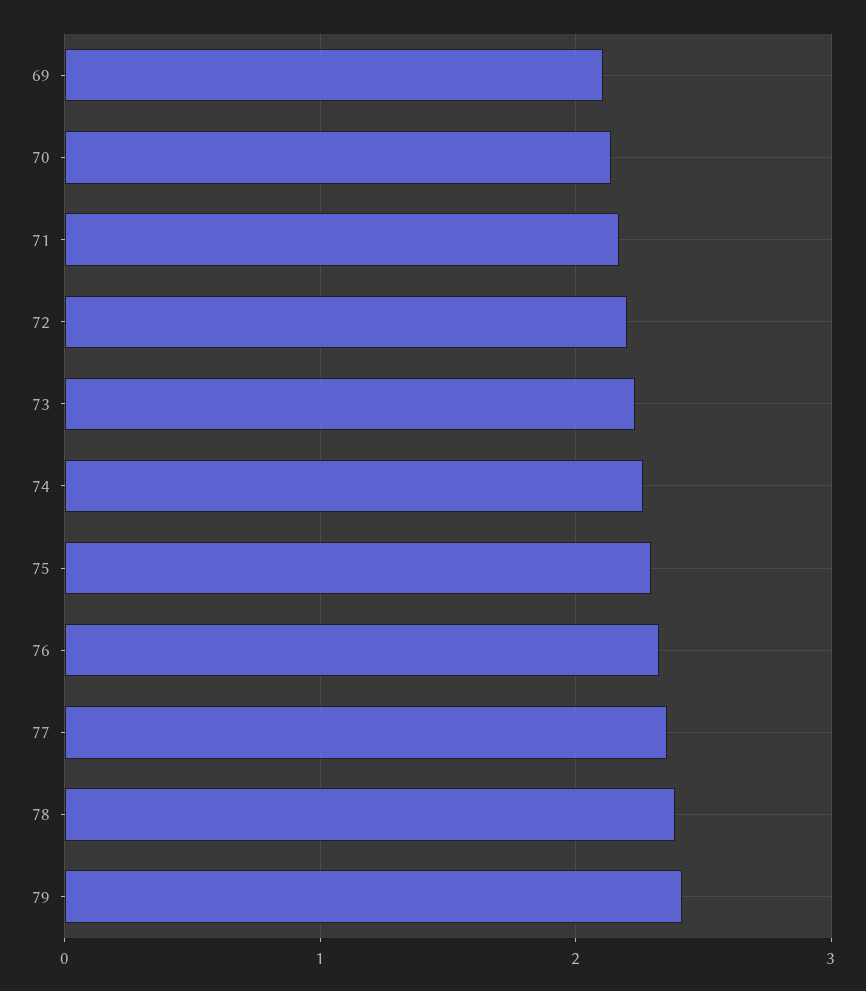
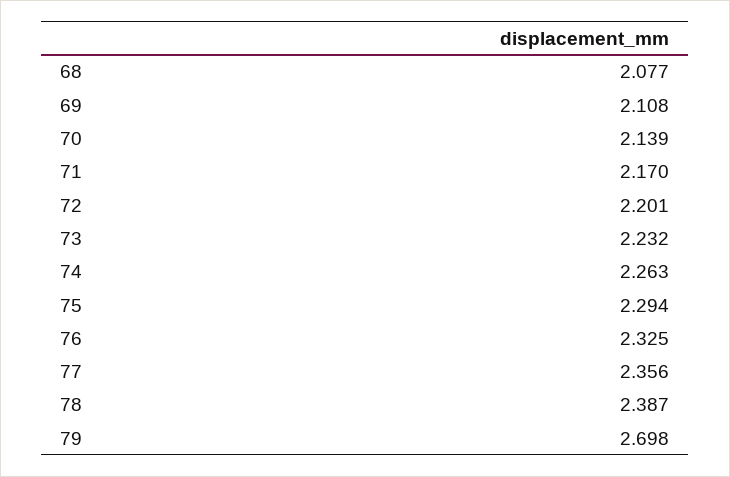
  {
    "69": 2.108,
    "70": 2.139,
    "71": 2.17,
    "72": 2.201,
    "73": 2.232,
    "74": 2.263,
    "75": 2.294,
    "76": 2.325,
    "77": 2.356,
    "78": 2.387,
-   "79": 2.4
+   "79": 2.698,
+   "68": 2.077
  }

